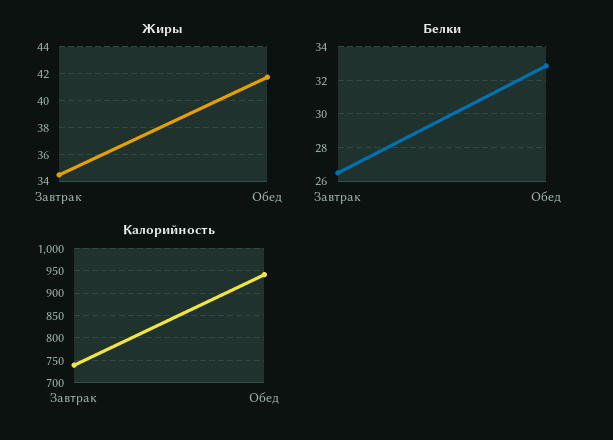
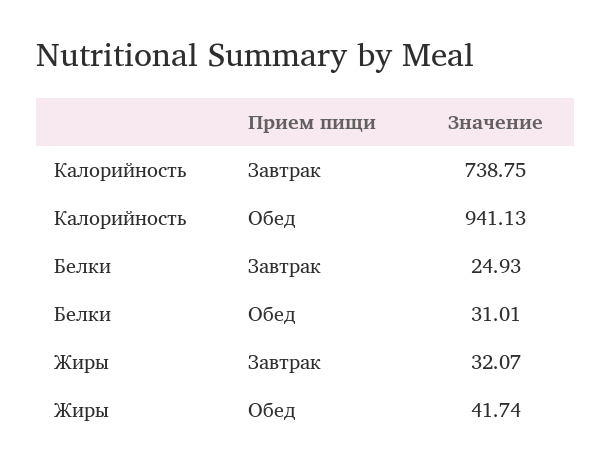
  {
    "Жиры": {
-     "Завтрак": 34.5,
+     "Завтрак": 32.07,
      "Обед": 41.74
    },
    "Белки": {
-     "Завтрак": 26.5,
+     "Завтрак": 24.93,
-     "Обед": 33
+     "Обед": 31.01
    },
    "Калорийность": {
      "Завтрак": 738.75,
      "Обед": 941.13
    }
  }

